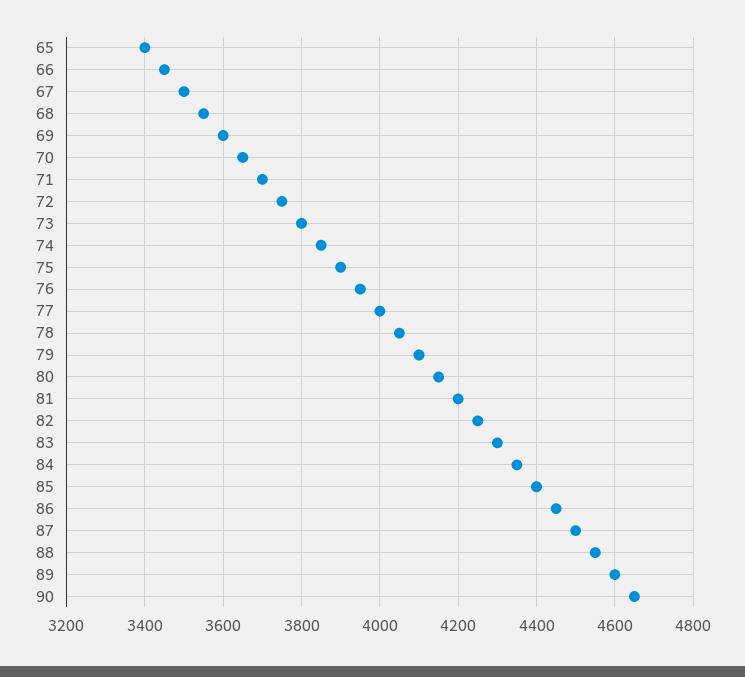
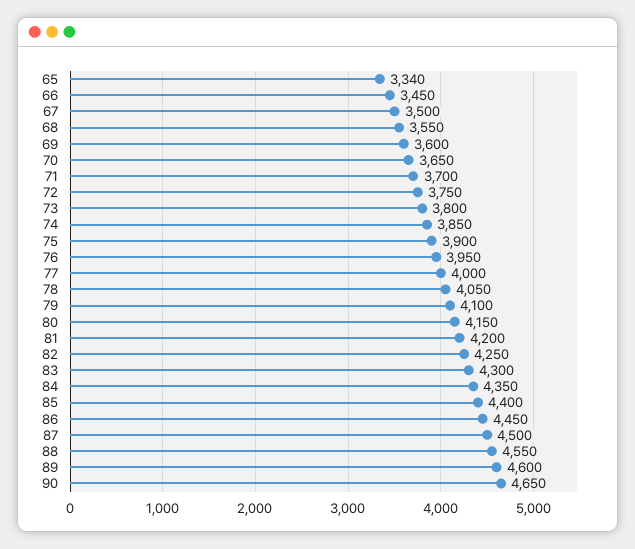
  {
-   "65": 3400,
+   "65": 3340,
    "66": 3450,
    "67": 3500,
    "68": 3550,
    "69": 3600,
    "70": 3650,
    "71": 3700,
    "72": 3750,
    "73": 3800,
    "74": 3850,
    "75": 3900,
    "76": 3950,
    "77": 4000,
    "78": 4050,
    "79": 4100,
    "80": 4150,
    "81": 4200,
    "82": 4250,
    "83": 4300,
    "84": 4350,
    "85": 4400,
    "86": 4450,
    "87": 4500,
    "88": 4550,
    "89": 4600,
    "90": 4650
  }

